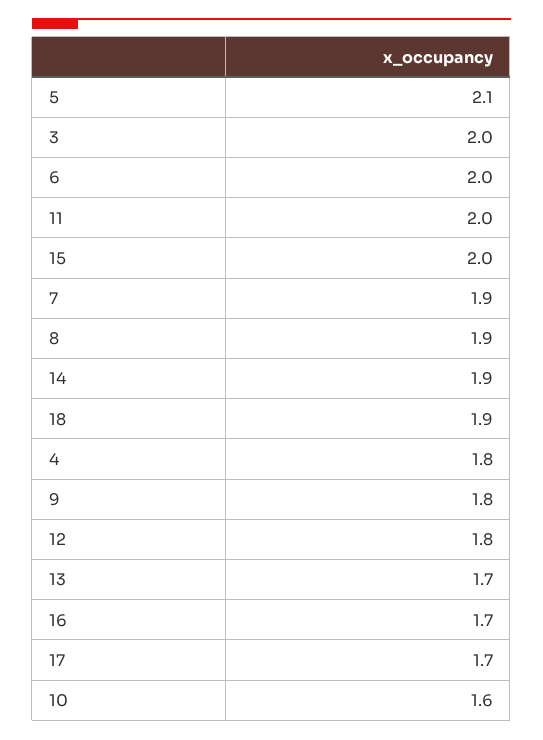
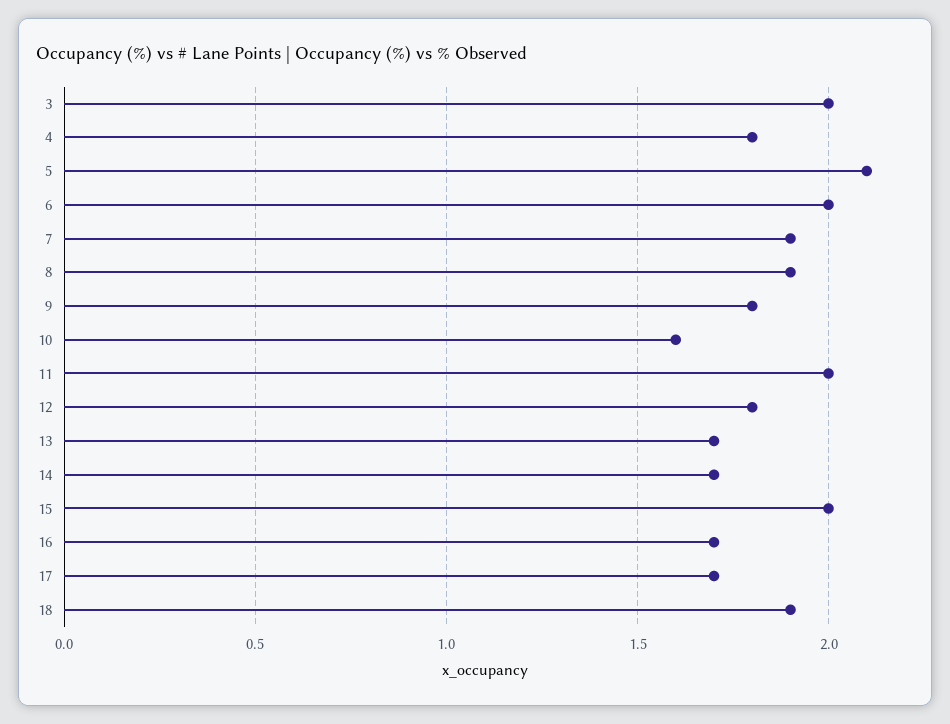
  {
    "5": 2.1,
    "3": 2,
    "6": 2,
    "11": 2,
    "15": 2,
    "7": 1.9,
    "8": 1.9,
-   "14": 1.9,
+   "14": 1.7,
    "18": 1.9,
    "4": 1.8,
    "9": 1.8,
    "12": 1.8,
    "13": 1.7,
    "16": 1.7,
    "17": 1.7,
    "10": 1.6
  }

